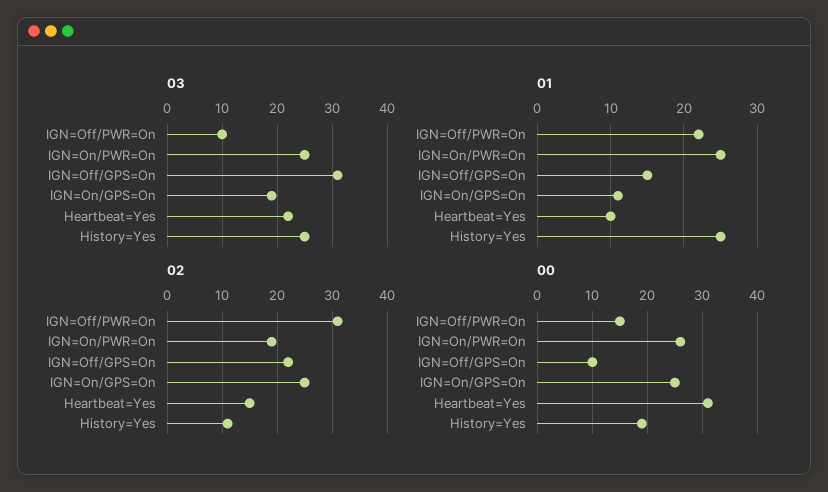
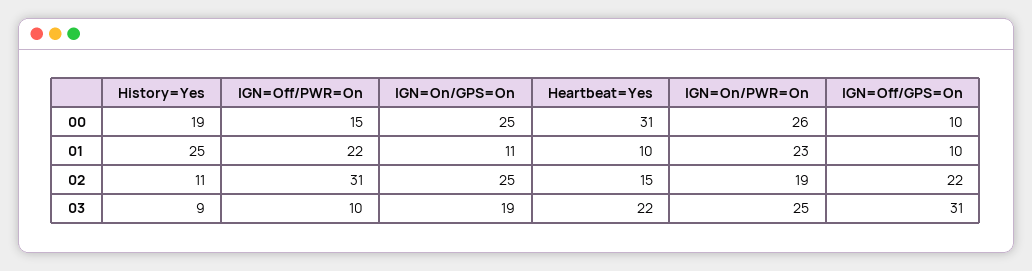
  {
    "03": {
      "IGN=Off/PWR=On": 10,
      "IGN=On/PWR=On": 25,
      "IGN=Off/GPS=On": 31,
      "IGN=On/GPS=On": 19,
      "Heartbeat=Yes": 22,
-     "History=Yes": 25
+     "History=Yes": 9
    },
    "01": {
      "IGN=Off/PWR=On": 22,
-     "IGN=On/PWR=On": 25,
+     "IGN=On/PWR=On": 23,
-     "IGN=Off/GPS=On": 15,
+     "IGN=Off/GPS=On": 10,
      "IGN=On/GPS=On": 11,
      "Heartbeat=Yes": 10,
      "History=Yes": 25
    },
    "02": {
      "IGN=Off/PWR=On": 31,
      "IGN=On/PWR=On": 19,
      "IGN=Off/GPS=On": 22,
      "IGN=On/GPS=On": 25,
      "Heartbeat=Yes": 15,
      "History=Yes": 11
    },
    "00": {
      "IGN=Off/PWR=On": 15,
      "IGN=On/PWR=On": 26,
      "IGN=Off/GPS=On": 10,
      "IGN=On/GPS=On": 25,
      "Heartbeat=Yes": 31,
      "History=Yes": 19
    }
  }

